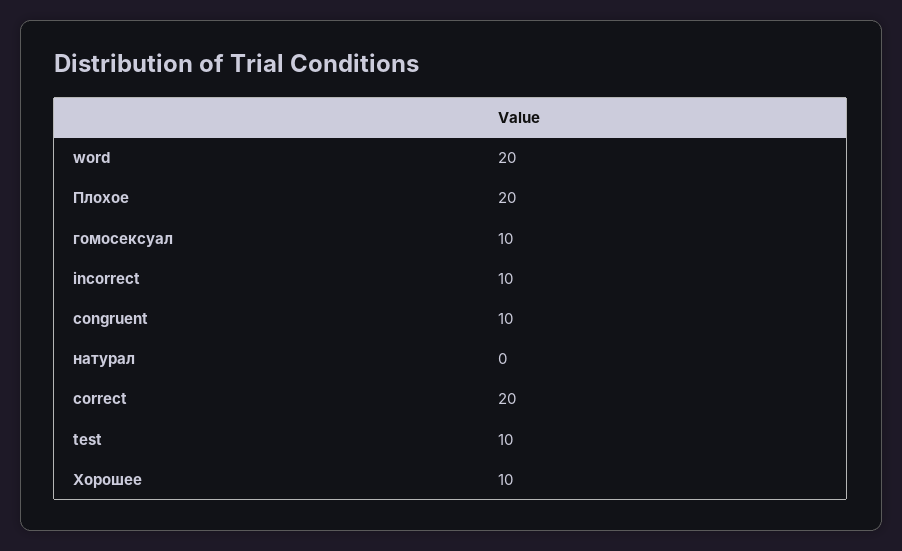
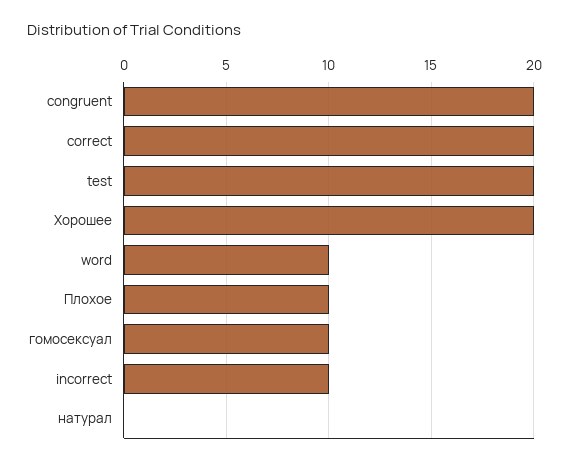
  {
-   "word": 20,
+   "word": 10,
-   "Плохое": 20,
+   "Плохое": 10,
    "гомосексуал": 10,
    "incorrect": 10,
-   "congruent": 10,
+   "congruent": 20,
    "натурал": 0,
    "correct": 20,
-   "test": 10,
+   "test": 20,
-   "Хорошее": 10
+   "Хорошее": 20
  }

